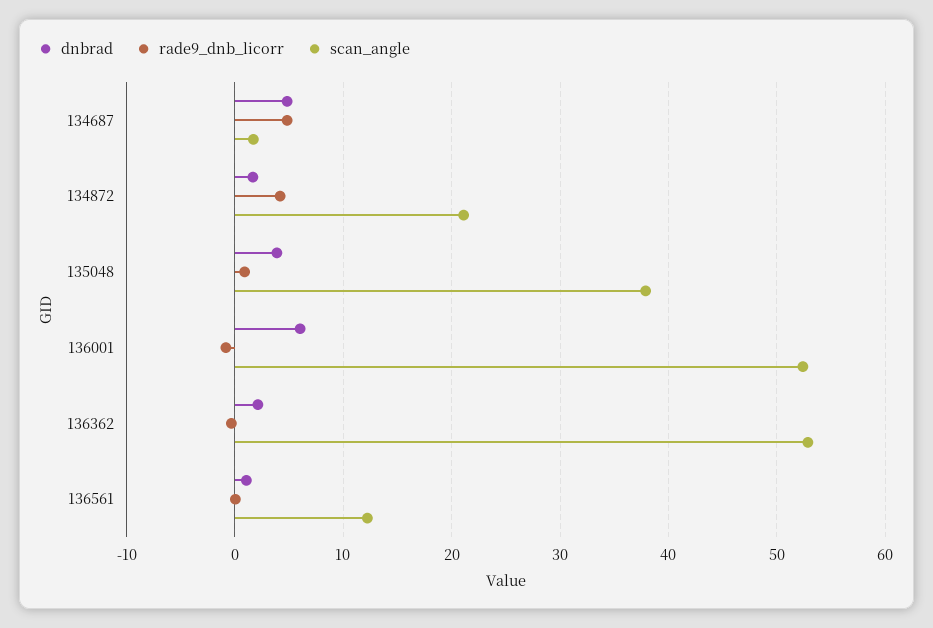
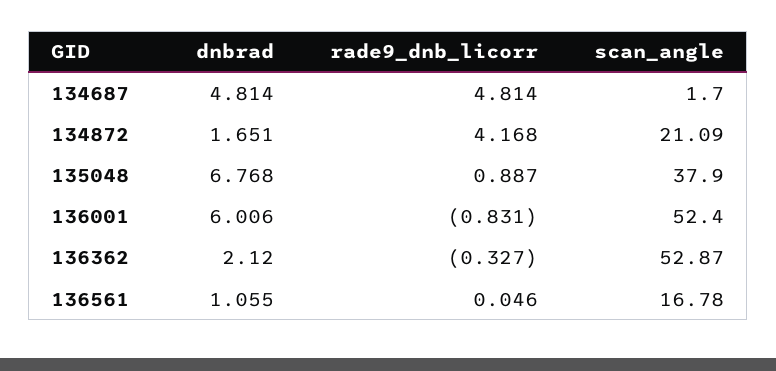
  {
    "dnbrad": {
      "134687": 4.814,
      "134872": 1.651,
-     "135048": 4,
+     "135048": 6.768,
      "136001": 6.006,
      "136362": 2.12,
      "136561": 1.055
    },
    "rade9_dnb_licorr": {
      "134687": 4.814,
      "134872": 4.168,
      "135048": 0.887,
      "136001": -0.831,
      "136362": -0.327,
      "136561": 0.046
    },
    "scan_angle": {
      "134687": 1.7,
      "134872": 21.09,
      "135048": 37.9,
      "136001": 52.4,
      "136362": 52.87,
-     "136561": 12
+     "136561": 16.78
    }
  }

